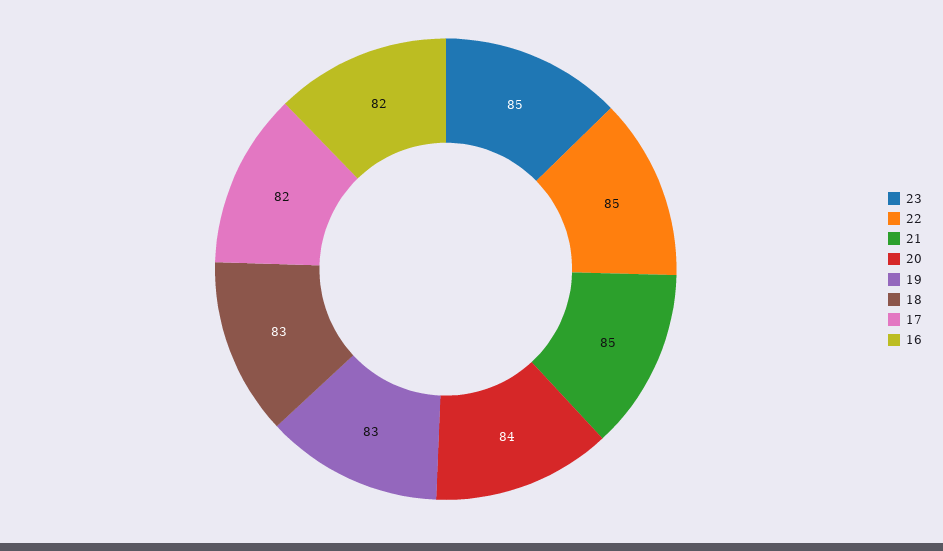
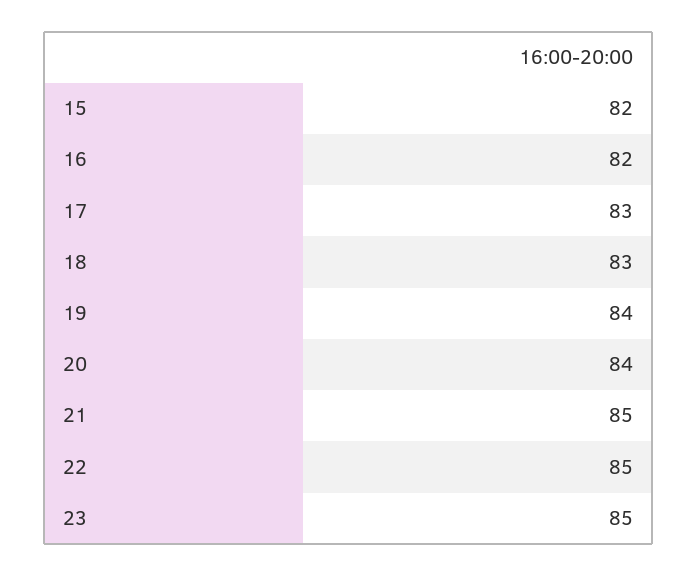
  {
    "23": 85,
    "22": 85,
    "21": 85,
    "20": 84,
-   "19": 83,
+   "19": 84,
    "18": 83,
-   "17": 82,
+   "17": 83,
-   "16": 82
+   "16": 82,
+   "15": 82
  }

